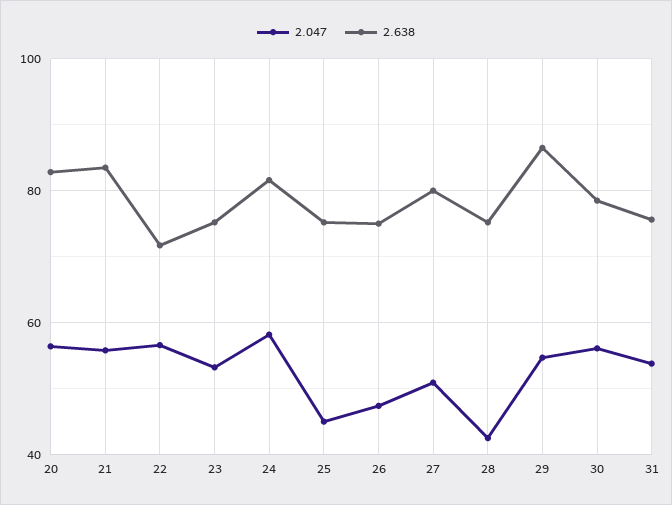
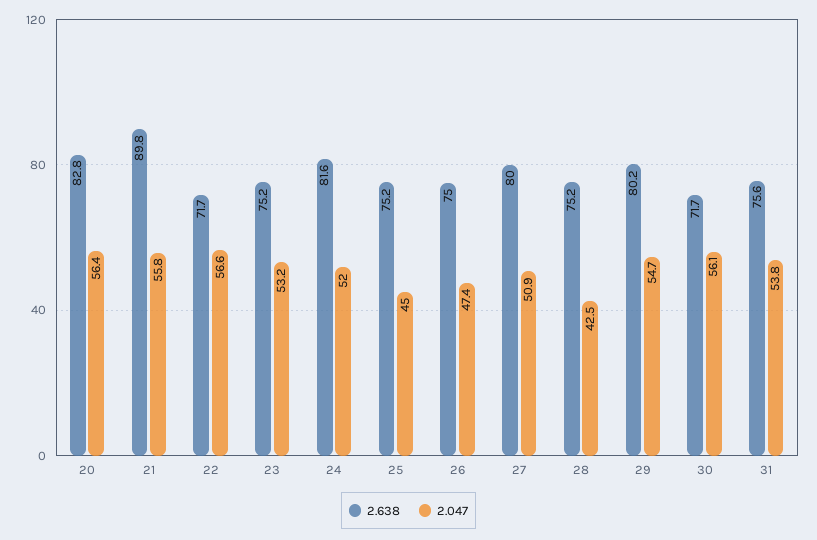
  {
    "2.047": {
      "20": 56.4,
      "21": 55.8,
      "22": 56.6,
      "23": 53.2,
-     "24": 58,
+     "24": 52,
      "25": 45,
      "26": 47.4,
      "27": 50.9,
      "28": 42.5,
      "29": 54.7,
      "30": 56.1,
      "31": 53.8
    },
    "2.638": {
      "20": 82.8,
-     "21": 84,
+     "21": 89.8,
      "22": 71.7,
      "23": 75.2,
      "24": 81.6,
      "25": 75.2,
      "26": 75,
      "27": 80,
      "28": 75.2,
-     "29": 86,
+     "29": 80.2,
-     "30": 78,
+     "30": 71.7,
      "31": 75.6
    }
  }

